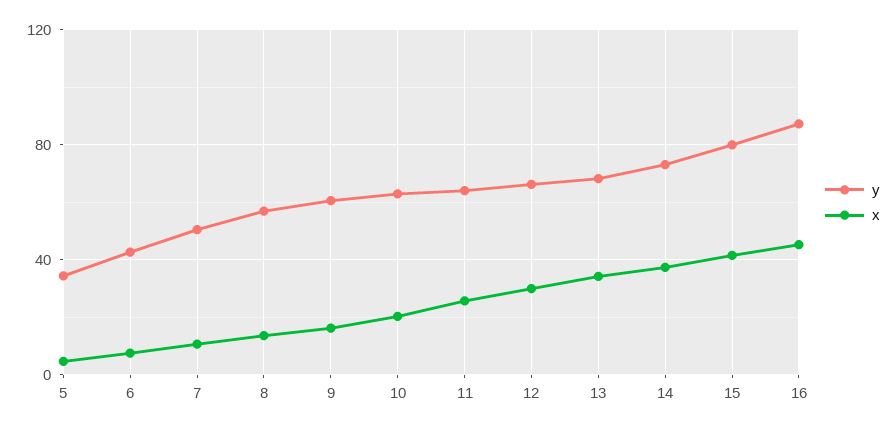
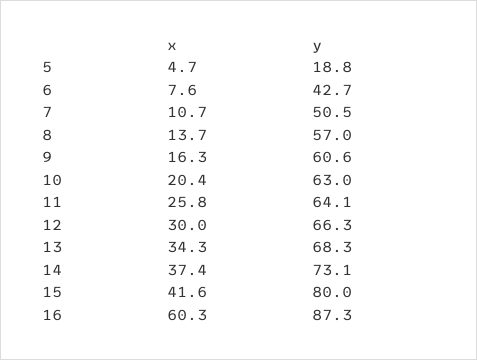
  {
    "y": {
-     "5": 35,
+     "5": 18.8,
      "6": 42.7,
      "7": 50.5,
      "8": 57,
      "9": 60.6,
      "10": 63,
      "11": 64.1,
      "12": 66.3,
      "13": 68.3,
      "14": 73.1,
      "15": 80,
      "16": 87.3
    },
    "x": {
      "5": 4.7,
      "6": 7.6,
      "7": 10.7,
      "8": 13.7,
      "9": 16.3,
      "10": 20.4,
      "11": 25.8,
      "12": 30,
      "13": 34.3,
      "14": 37.4,
      "15": 41.6,
-     "16": 45
+     "16": 60.3
    }
  }

